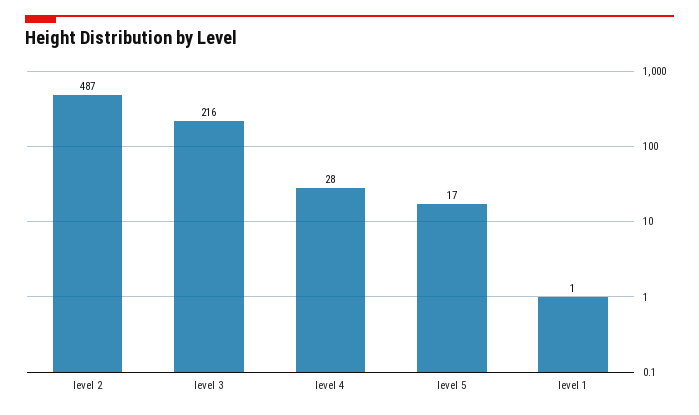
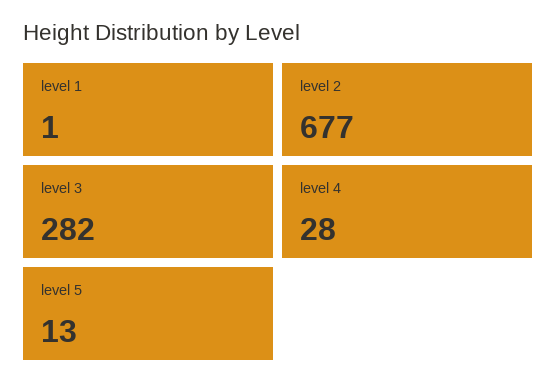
  {
-   "level 2": 487,
+   "level 2": 677,
-   "level 3": 216,
+   "level 3": 282,
    "level 4": 28,
-   "level 5": 17,
+   "level 5": 13,
    "level 1": 1
  }

